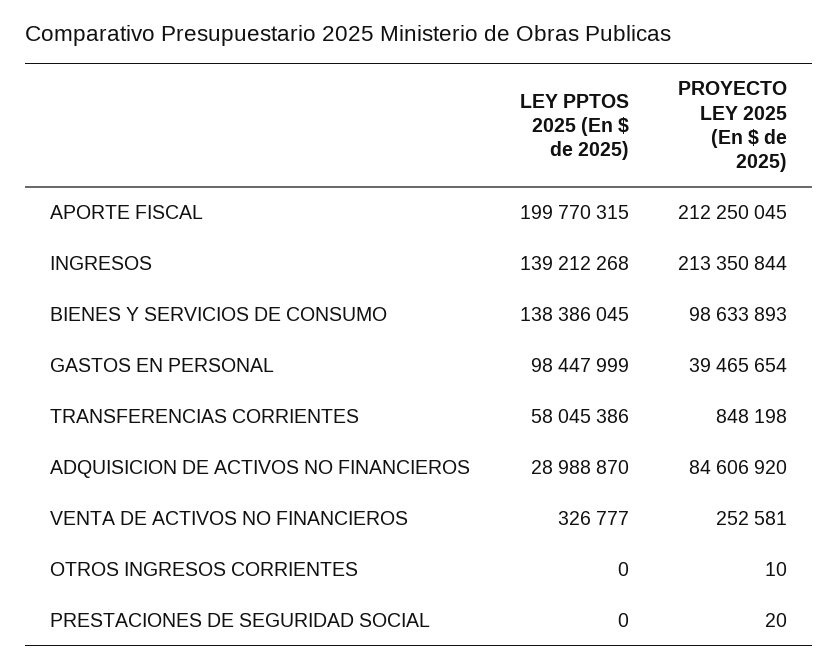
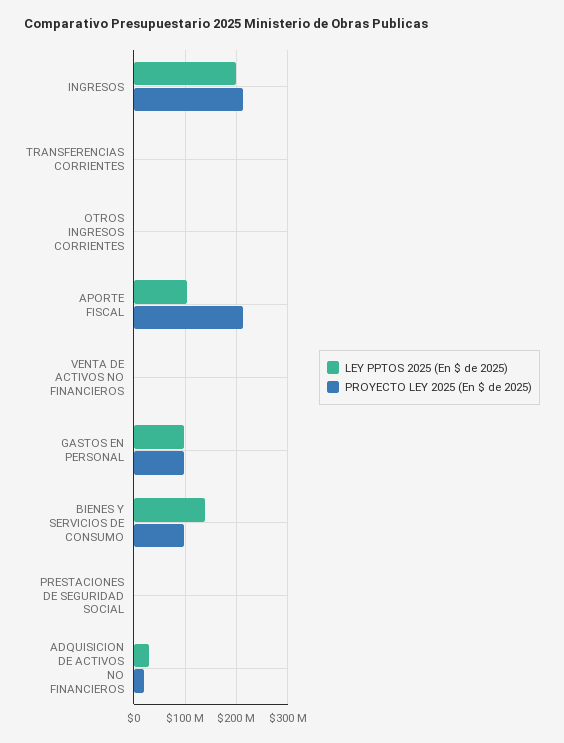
  {
    "LEY PPTOS 2025 (En $ de 2025)": {
-     "APORTE FISCAL": 199770315,
+     "APORTE FISCAL": 100000000,
-     "INGRESOS": 139212268,
+     "INGRESOS": 200000000,
      "BIENES Y SERVICIOS DE CONSUMO": 138386045,
      "GASTOS EN PERSONAL": 98447999,
-     "TRANSFERENCIAS CORRIENTES": 58045386,
+     "TRANSFERENCIAS CORRIENTES": 0,
      "ADQUISICION DE ACTIVOS NO FINANCIEROS": 28988870,
      "VENTA DE ACTIVOS NO FINANCIEROS": 326777,
      "OTROS INGRESOS CORRIENTES": 0,
      "PRESTACIONES DE SEGURIDAD SOCIAL": 0
    },
    "PROYECTO LEY 2025 (En $ de 2025)": {
      "APORTE FISCAL": 212250045,
      "INGRESOS": 213350844,
      "BIENES Y SERVICIOS DE CONSUMO": 98633893,
-     "GASTOS EN PERSONAL": 39465654,
+     "GASTOS EN PERSONAL": 100000000,
      "TRANSFERENCIAS CORRIENTES": 848198,
-     "ADQUISICION DE ACTIVOS NO FINANCIEROS": 84606920,
+     "ADQUISICION DE ACTIVOS NO FINANCIEROS": 20000000,
      "VENTA DE ACTIVOS NO FINANCIEROS": 252581,
      "OTROS INGRESOS CORRIENTES": 10,
      "PRESTACIONES DE SEGURIDAD SOCIAL": 20
    }
  }

